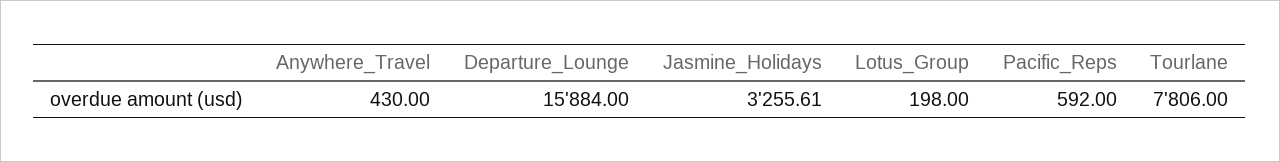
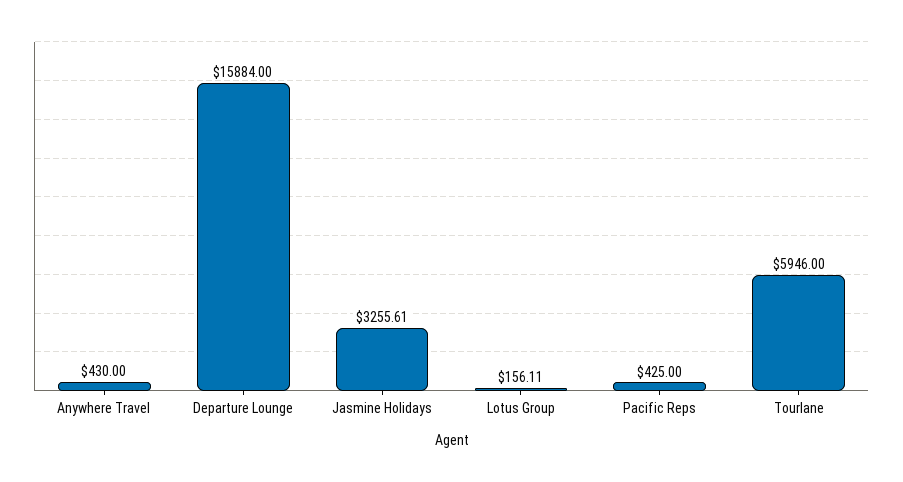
  {
    "Anywhere_Travel": 430,
    "Departure_Lounge": 15884,
    "Jasmine_Holidays": 3255.61,
-   "Lotus_Group": 198,
+   "Lotus_Group": 156.11,
-   "Pacific_Reps": 592,
+   "Pacific_Reps": 425,
-   "Tourlane": 7806
+   "Tourlane": 5946
  }

